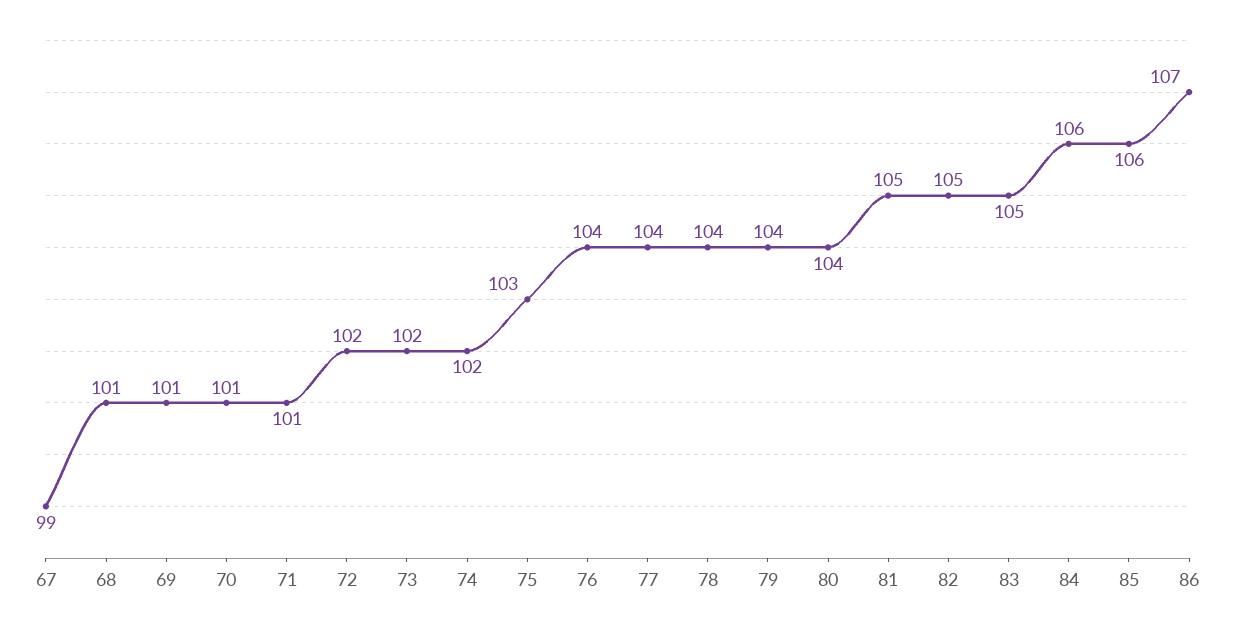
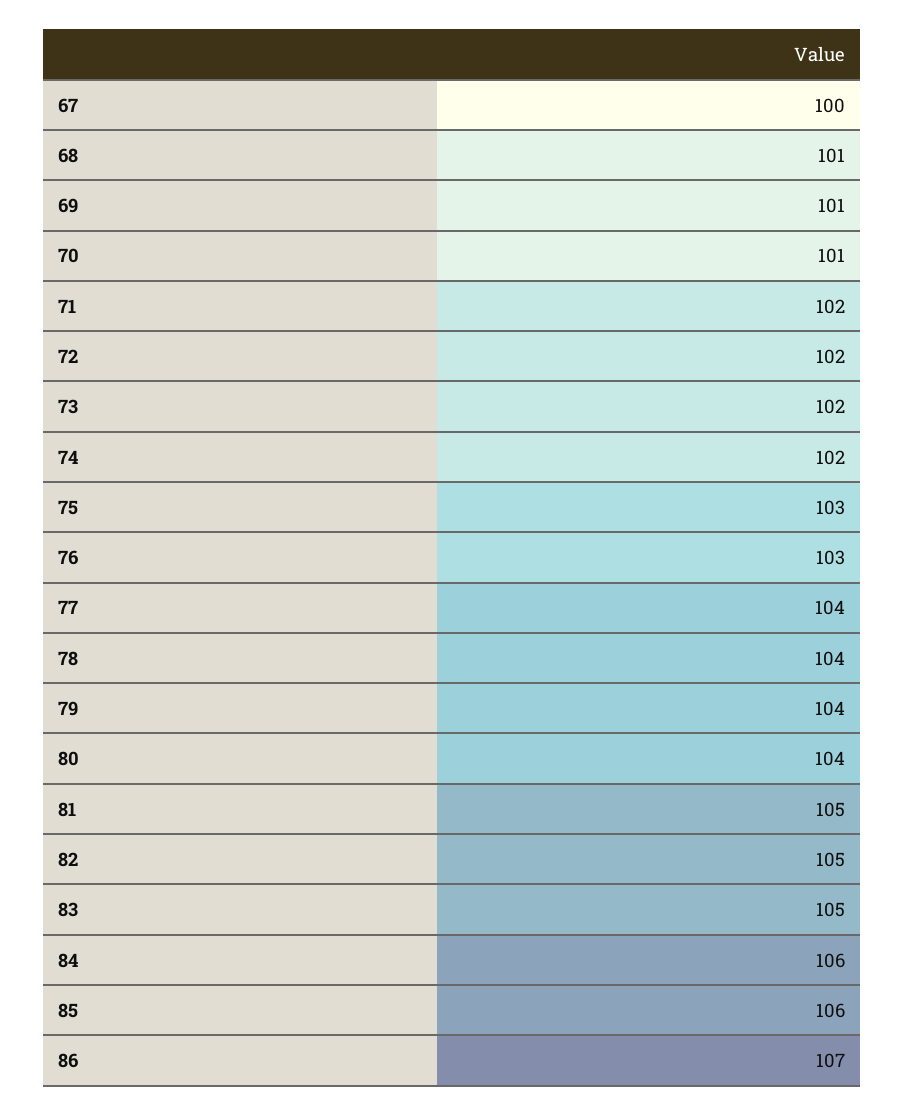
  {
-   "67": 99,
+   "67": 100,
    "68": 101,
    "69": 101,
    "70": 101,
-   "71": 101,
+   "71": 102,
    "72": 102,
    "73": 102,
    "74": 102,
    "75": 103,
-   "76": 104,
+   "76": 103,
    "77": 104,
    "78": 104,
    "79": 104,
    "80": 104,
    "81": 105,
    "82": 105,
    "83": 105,
    "84": 106,
    "85": 106,
    "86": 107
  }

